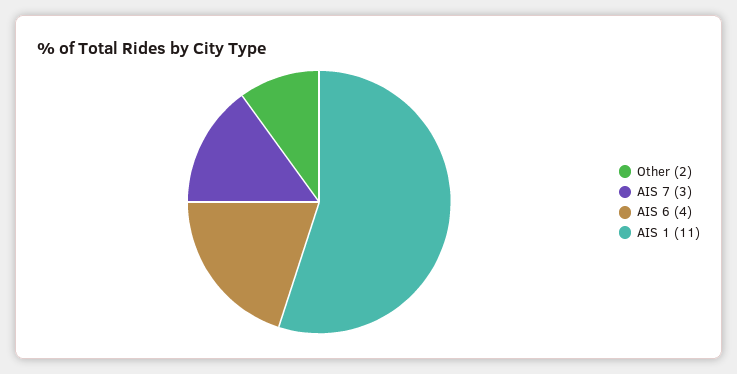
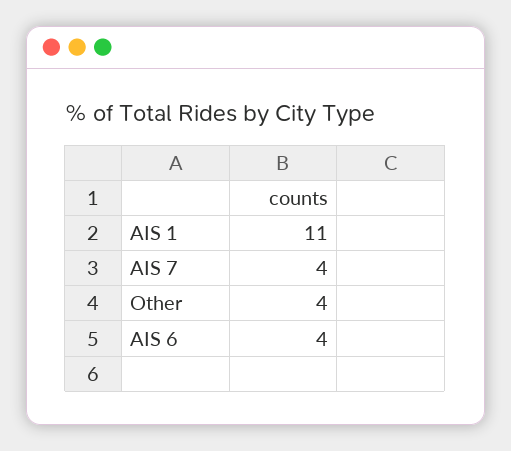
  {
-   "Other": 2,
+   "Other": 4,
-   "AIS 7": 3,
+   "AIS 7": 4,
    "AIS 6": 4,
    "AIS 1": 11
  }

